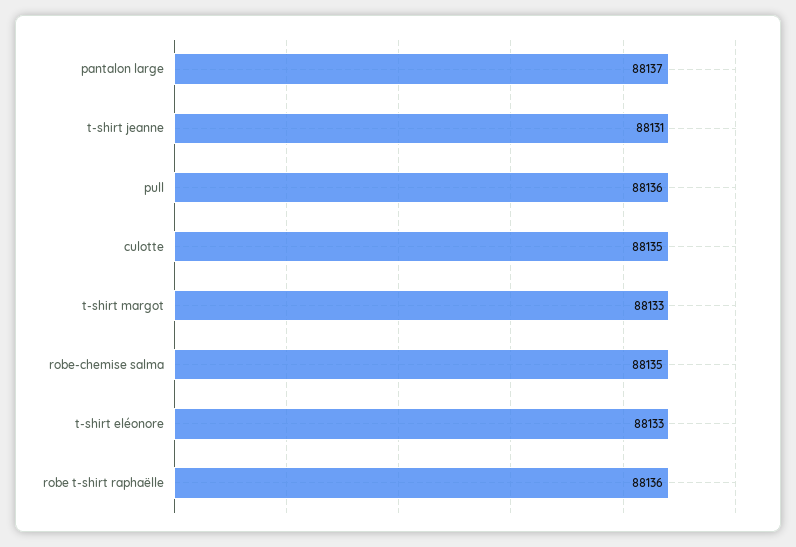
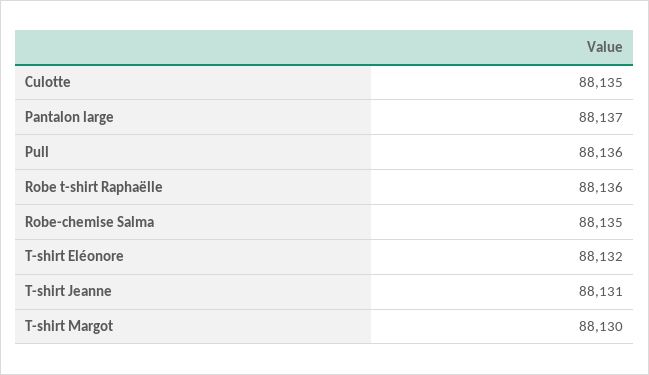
  {
    "pantalon large": 88137,
    "t-shirt jeanne": 88131,
    "pull": 88136,
    "culotte": 88135,
-   "t-shirt margot": 88133,
+   "t-shirt margot": 88130,
    "robe-chemise salma": 88135,
-   "t-shirt eléonore": 88133,
+   "t-shirt eléonore": 88132,
    "robe t-shirt raphaëlle": 88136
  }

